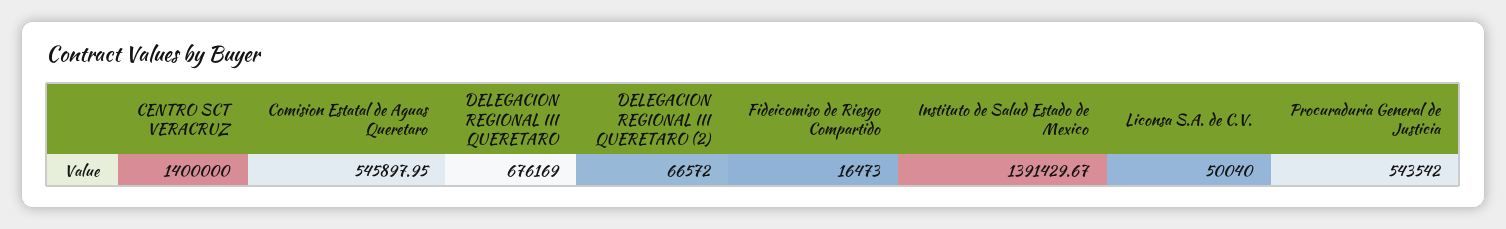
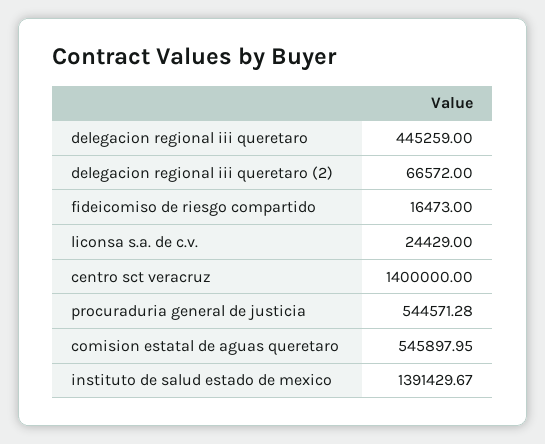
  {
    "CENTRO SCT VERACRUZ": 1400000,
    "Comision Estatal de Aguas Queretaro": 545897.95,
-   "DELEGACION REGIONAL III QUERETARO": 676169,
+   "DELEGACION REGIONAL III QUERETARO": 445259,
    "DELEGACION REGIONAL III QUERETARO (2)": 66572,
    "Fideicomiso de Riesgo Compartido": 16473,
    "Instituto de Salud Estado de Mexico": 1391429.67,
-   "Liconsa S.A. de C.V.": 50040,
+   "Liconsa S.A. de C.V.": 24429,
-   "Procuraduria General de Justicia": 543542
+   "Procuraduria General de Justicia": 544571.28
  }

